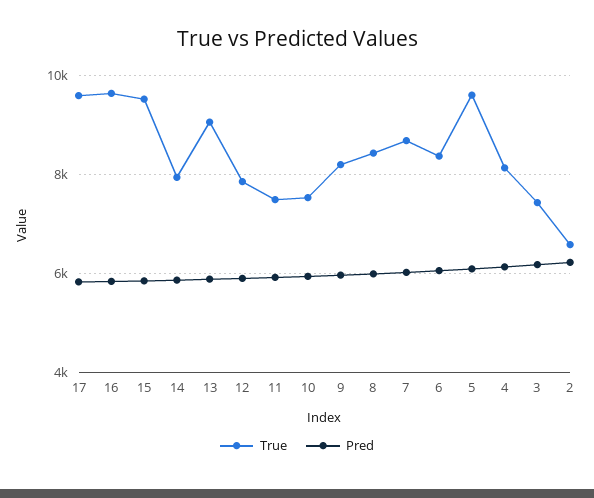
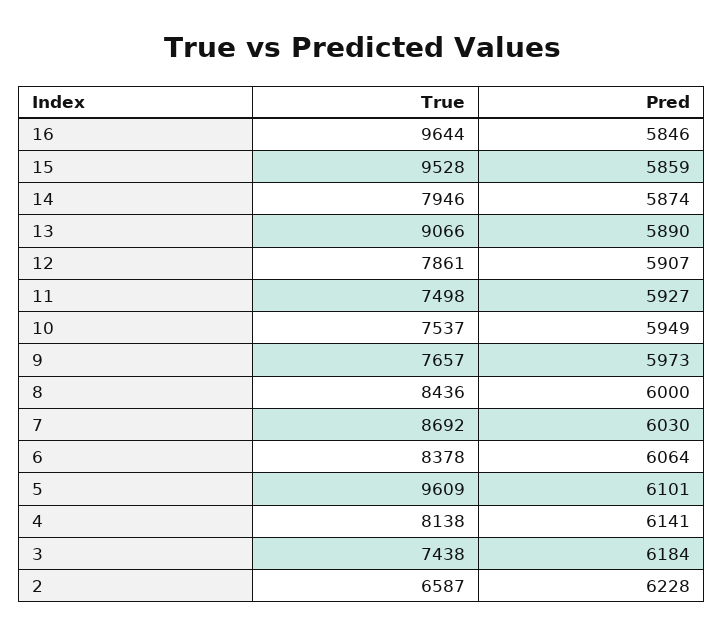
  {
    "True": {
-     "17": 9600,
      "16": 9644,
      "15": 9528,
      "14": 7946,
      "13": 9066,
      "12": 7861,
      "11": 7498,
      "10": 7537,
-     "9": 8200,
+     "9": 7657,
      "8": 8436,
      "7": 8692,
      "6": 8378,
      "5": 9609,
      "4": 8138,
      "3": 7438,
      "2": 6587
    },
    "Pred": {
-     "17": 5800,
      "16": 5846,
      "15": 5859,
      "14": 5874,
      "13": 5890,
      "12": 5907,
      "11": 5927,
      "10": 5949,
      "9": 5973,
      "8": 6000,
      "7": 6030,
      "6": 6064,
      "5": 6101,
      "4": 6141,
      "3": 6184,
      "2": 6228
    }
  }

